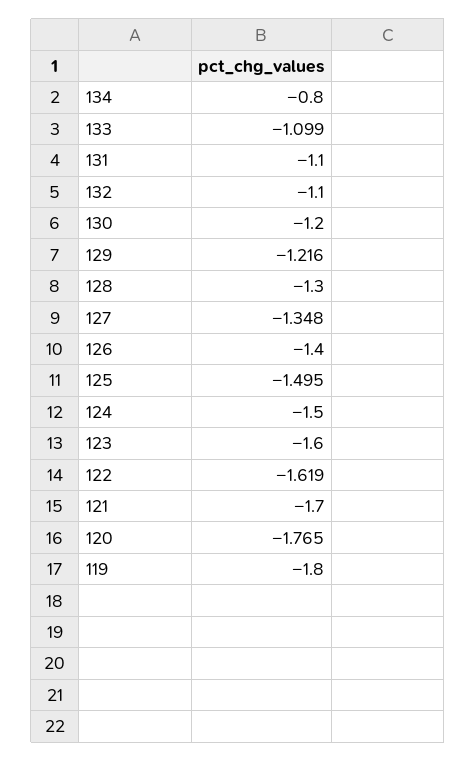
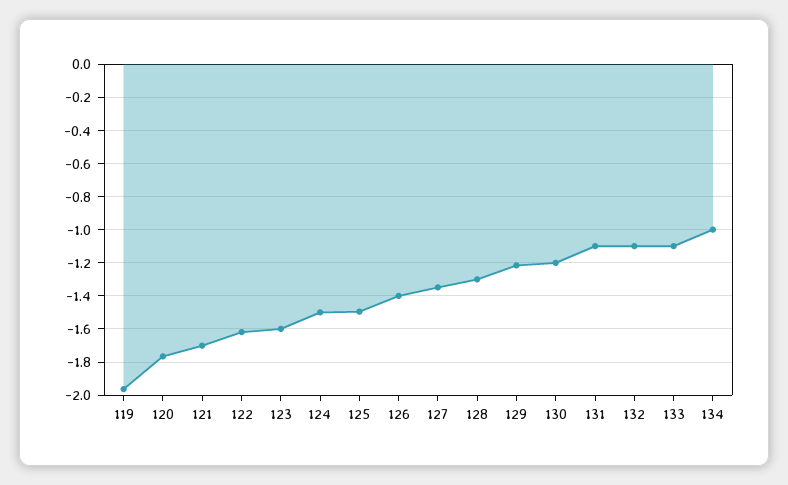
  {
-   "134": -0.8,
+   "134": -1,
    "133": -1.099,
    "131": -1.1,
    "132": -1.1,
    "130": -1.2,
    "129": -1.216,
    "128": -1.3,
    "127": -1.348,
    "126": -1.4,
    "125": -1.495,
    "124": -1.5,
    "123": -1.6,
    "122": -1.619,
    "121": -1.7,
    "120": -1.765,
-   "119": -1.8
+   "119": -1.95
  }

